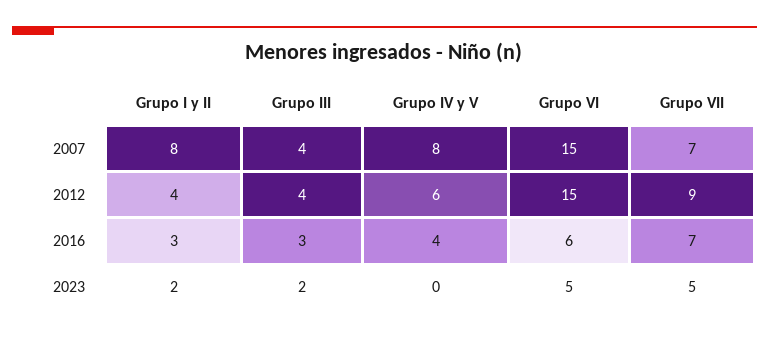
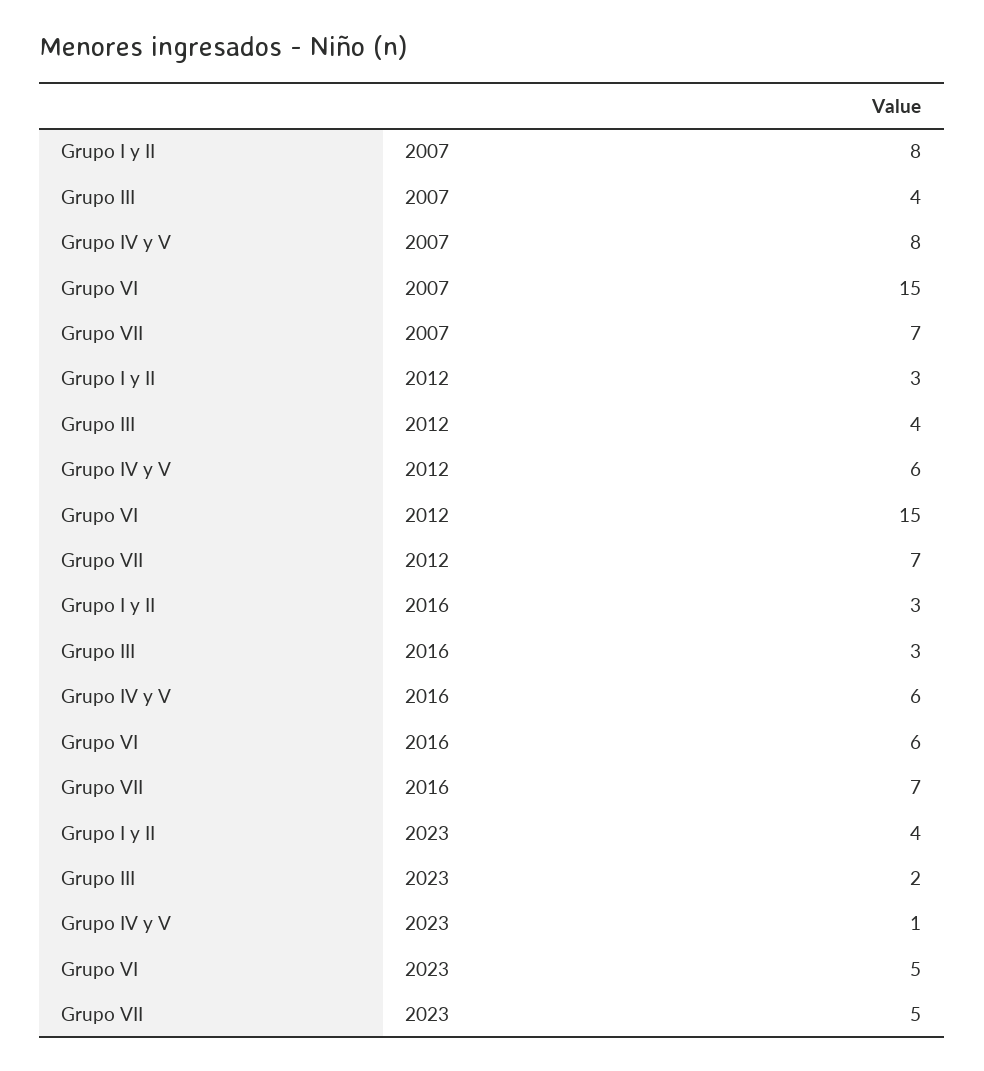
  {
    "Grupo I y II": {
      "2007": 8,
-     "2012": 4,
+     "2012": 3,
      "2016": 3,
-     "2023": 2
+     "2023": 4
    },
    "Grupo III": {
      "2007": 4,
      "2012": 4,
      "2016": 3,
      "2023": 2
    },
    "Grupo IV y V": {
      "2007": 8,
      "2012": 6,
-     "2016": 4,
+     "2016": 6,
-     "2023": 0
+     "2023": 1
    },
    "Grupo VI": {
      "2007": 15,
      "2012": 15,
      "2016": 6,
      "2023": 5
    },
    "Grupo VII": {
      "2007": 7,
-     "2012": 9,
+     "2012": 7,
      "2016": 7,
      "2023": 5
    }
  }

